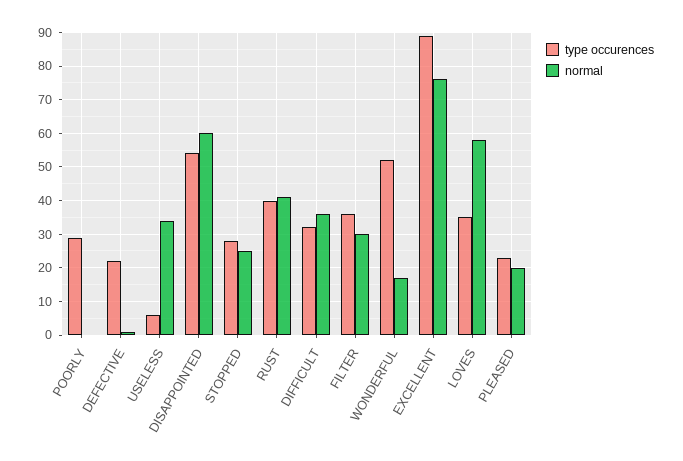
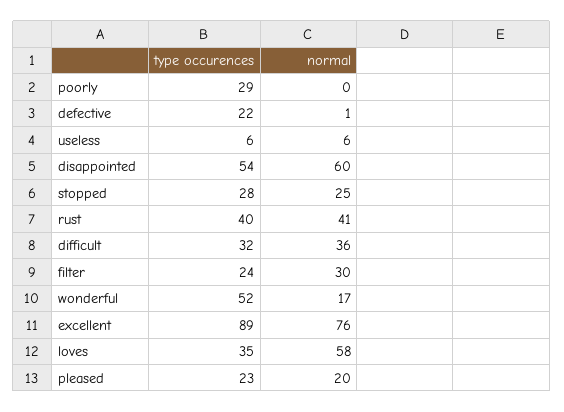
  {
    "type occurences": {
      "POORLY": 29,
      "DEFECTIVE": 22,
      "USELESS": 6,
      "DISAPPOINTED": 54,
      "STOPPED": 28,
      "RUST": 40,
      "DIFFICULT": 32,
-     "FILTER": 35,
+     "FILTER": 24,
      "WONDERFUL": 52,
      "EXCELLENT": 89,
      "LOVES": 35,
      "PLEASED": 23
    },
    "normal": {
      "POORLY": 0,
      "DEFECTIVE": 1,
-     "USELESS": 35,
+     "USELESS": 6,
      "DISAPPOINTED": 60,
      "STOPPED": 25,
      "RUST": 41,
      "DIFFICULT": 36,
      "FILTER": 30,
      "WONDERFUL": 17,
      "EXCELLENT": 76,
      "LOVES": 58,
      "PLEASED": 20
    }
  }

